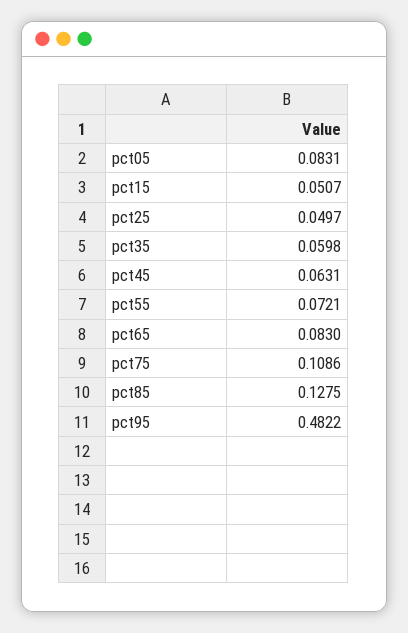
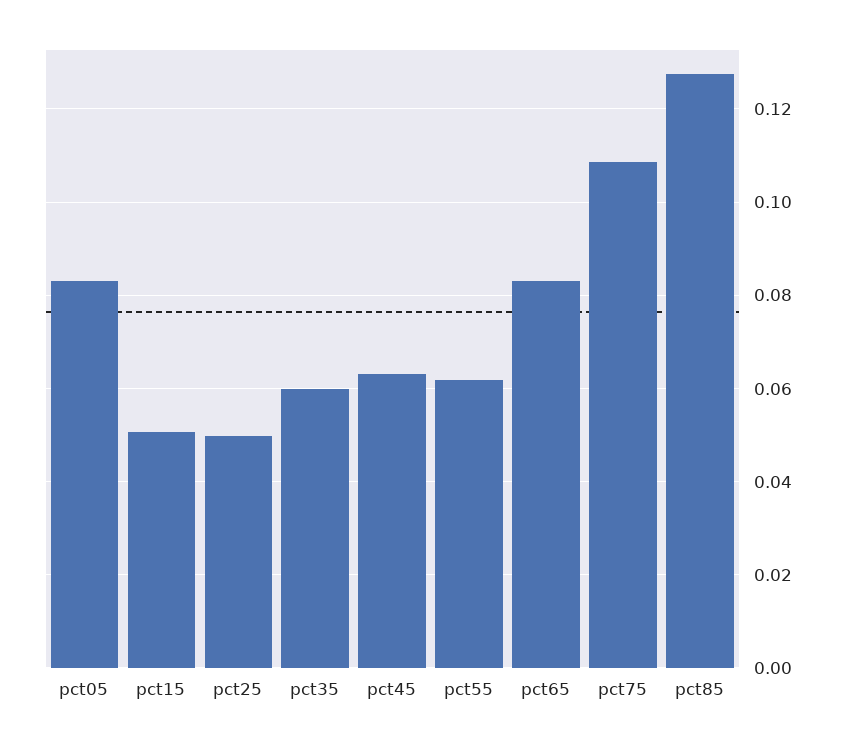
  {
    "pct05": 0.0831,
    "pct15": 0.0507,
    "pct25": 0.0497,
    "pct35": 0.0598,
    "pct45": 0.0631,
-   "pct55": 0.0721,
+   "pct55": 0.062,
    "pct65": 0.083,
    "pct75": 0.1086,
-   "pct85": 0.1275,
+   "pct85": 0.1275
-   "pct95": 0.4822
  }

